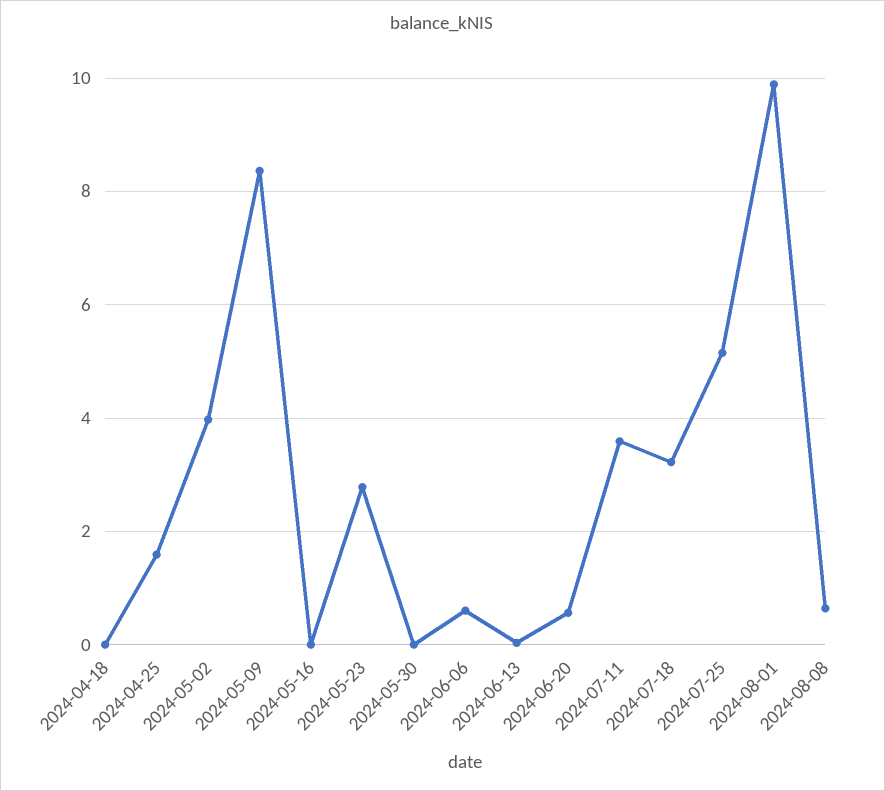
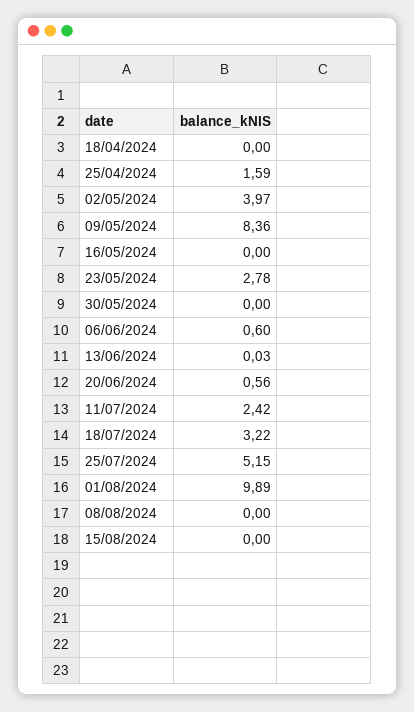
  {
    "2024-04-18": 0,
    "2024-04-25": 1.59,
    "2024-05-02": 3.97,
    "2024-05-09": 8.36,
    "2024-05-16": 0,
    "2024-05-23": 2.78,
    "2024-05-30": 0,
    "2024-06-06": 0.6,
    "2024-06-13": 0.03,
    "2024-06-20": 0.56,
-   "2024-07-11": 3.6,
+   "2024-07-11": 2.42,
    "2024-07-18": 3.22,
    "2024-07-25": 5.15,
    "2024-08-01": 9.89,
-   "2024-08-08": 0.6
+   "2024-08-08": 0,
+   "15/08/2024": 0
  }

